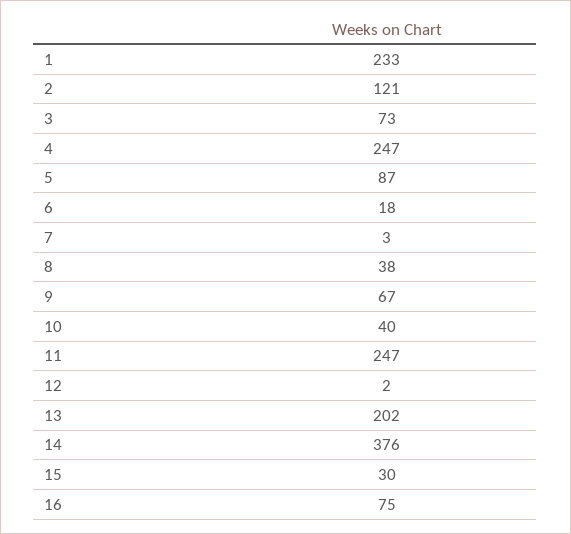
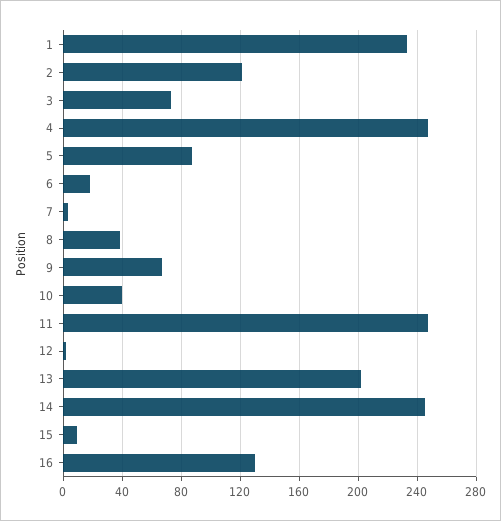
  {
    "1": 233,
    "2": 121,
    "3": 73,
    "4": 247,
    "5": 87,
    "6": 18,
    "7": 3,
    "8": 38,
    "9": 67,
    "10": 40,
    "11": 247,
    "12": 2,
    "13": 202,
-   "14": 376,
+   "14": 245,
-   "15": 30,
+   "15": 10,
-   "16": 75
+   "16": 130
  }

